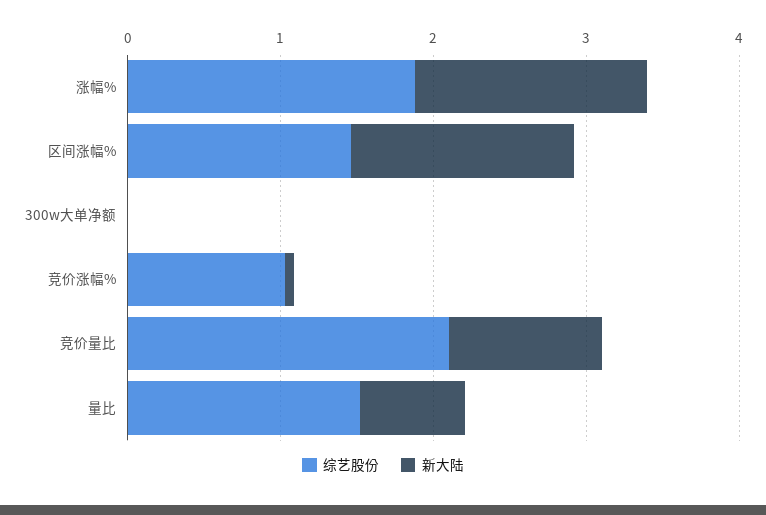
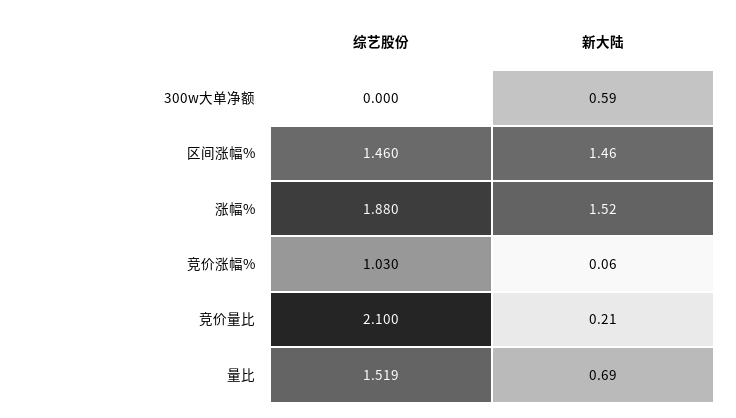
  {
    "综艺股份": {
      "涨幅%": 1.88,
      "区间涨幅%": 1.46,
      "300w大单净额": 0,
      "竞价涨幅%": 1.03,
      "竞价量比": 2.1,
      "量比": 1.519
    },
    "新大陆": {
      "涨幅%": 1.52,
      "区间涨幅%": 1.46,
-     "300w大单净额": 0,
+     "300w大单净额": 0.59,
      "竞价涨幅%": 0.06,
-     "竞价量比": 1,
+     "竞价量比": 0.21,
      "量比": 0.69
    }
  }

